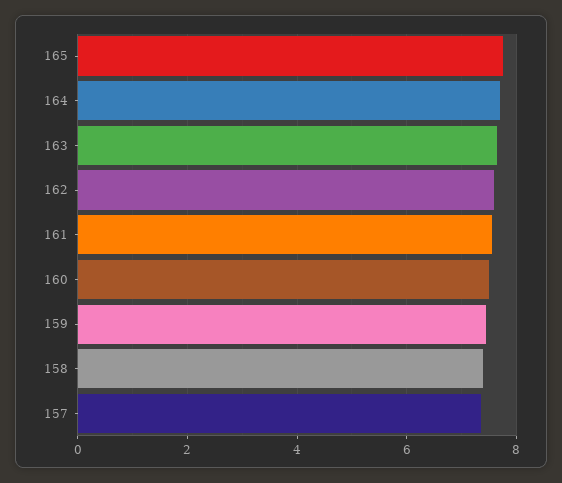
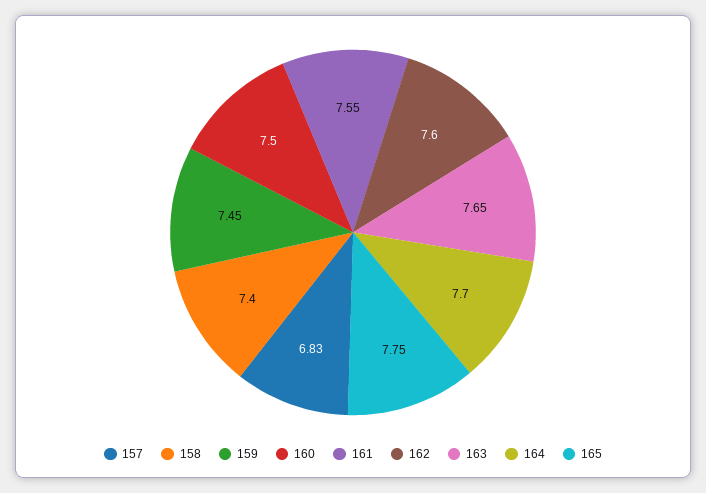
  {
    "165": 7.75,
    "164": 7.7,
    "163": 7.65,
    "162": 7.6,
    "161": 7.55,
    "160": 7.5,
    "159": 7.45,
    "158": 7.4,
-   "157": 7.4
+   "157": 6.83
  }

